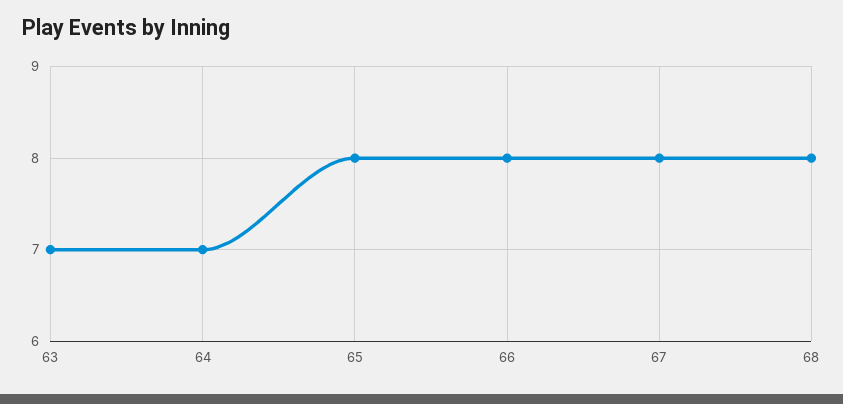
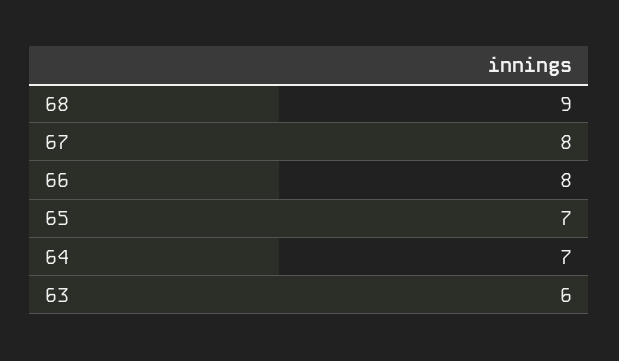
  {
-   "63": 7,
+   "63": 6,
    "64": 7,
-   "65": 8,
+   "65": 7,
    "66": 8,
    "67": 8,
-   "68": 8
+   "68": 9
  }

